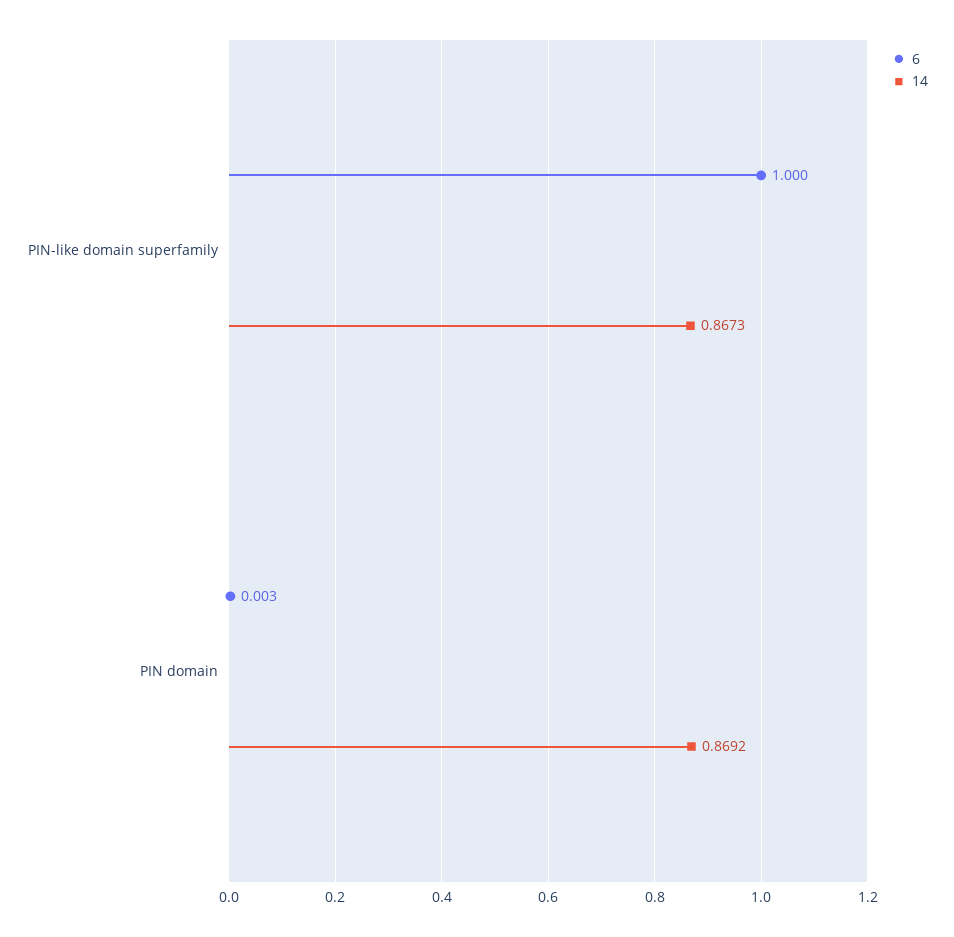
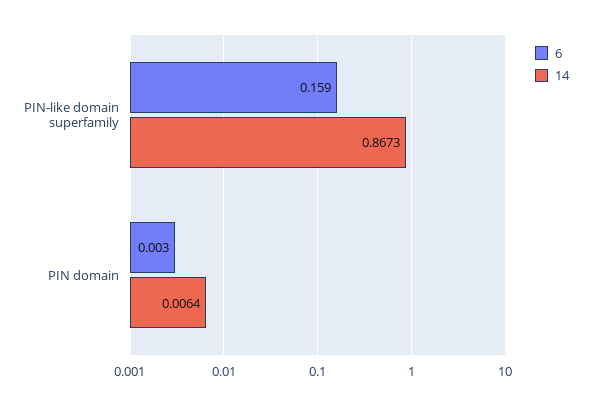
  {
    "6": {
-     "PIN-like domain superfamily": 1,
+     "PIN-like domain superfamily": 0.159,
      "PIN domain": 0.003
    },
    "14": {
      "PIN-like domain superfamily": 0.8673,
-     "PIN domain": 0.8692
+     "PIN domain": 0.0064
    }
  }

